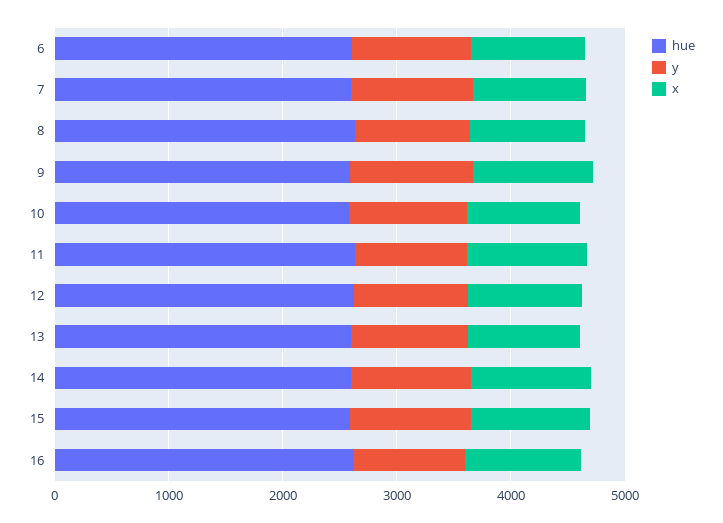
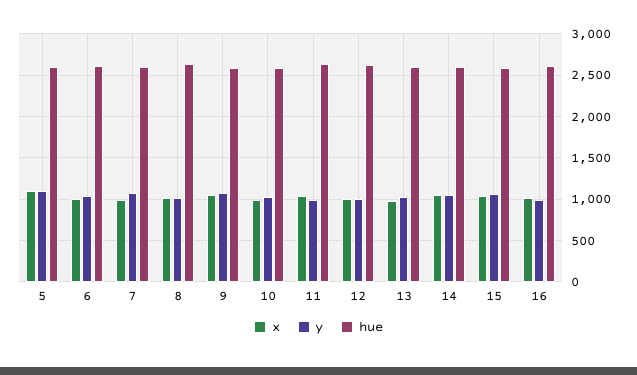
  {
    "hue": {
      "6": 2600,
      "7": 2600,
      "8": 2600,
      "9": 2600,
      "10": 2600,
      "11": 2600,
      "12": 2600,
      "13": 2600,
      "14": 2600,
      "15": 2600,
-     "16": 2600
+     "16": 2600,
+     "5": 2600
    },
    "y": {
      "6": 1000,
      "7": 1100,
      "8": 1000,
      "9": 1100,
      "10": 1000,
      "11": 1000,
      "12": 1000,
      "13": 1000,
      "14": 1000,
      "15": 1100,
-     "16": 1000
+     "16": 1000,
+     "5": 1100
    },
    "x": {
      "6": 1000,
      "7": 1000,
      "8": 1000,
      "9": 1100,
      "10": 1000,
      "11": 1000,
      "12": 1000,
      "13": 1000,
      "14": 1100,
      "15": 1000,
-     "16": 1000
+     "16": 1000,
+     "5": 1100
    }
  }

